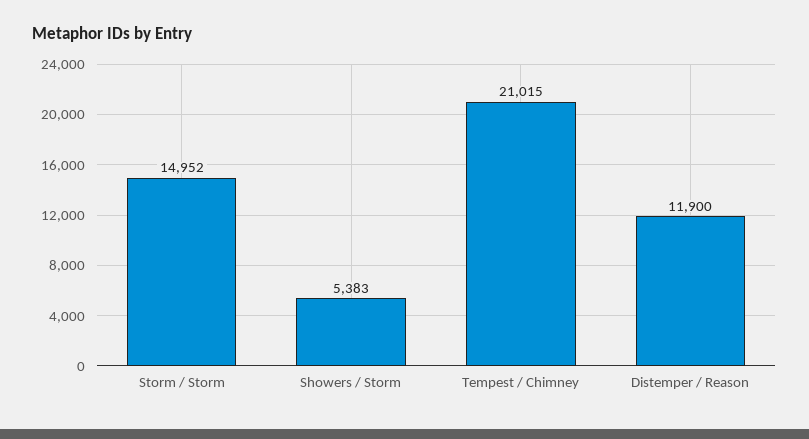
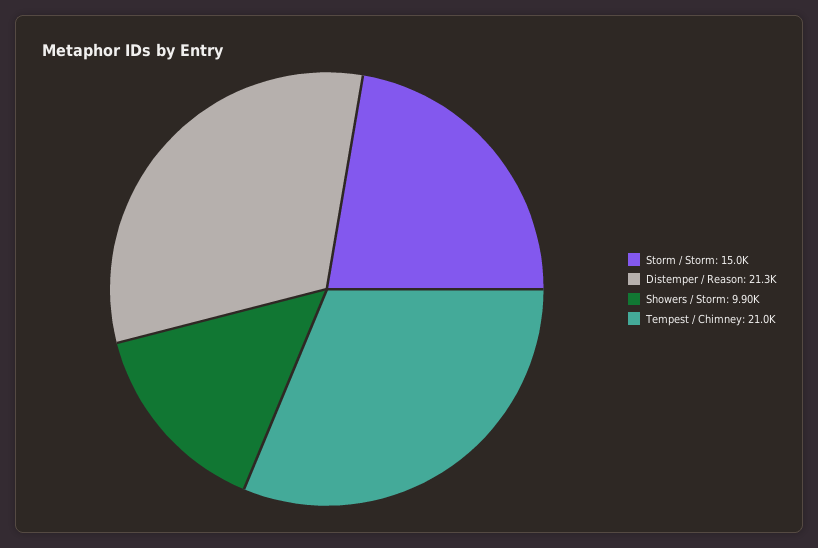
  {
    "Storm / Storm": 14952,
-   "Showers / Storm": 5383,
+   "Showers / Storm": 9900,
    "Tempest / Chimney": 21015,
-   "Distemper / Reason": 11900
+   "Distemper / Reason": 21300
  }

